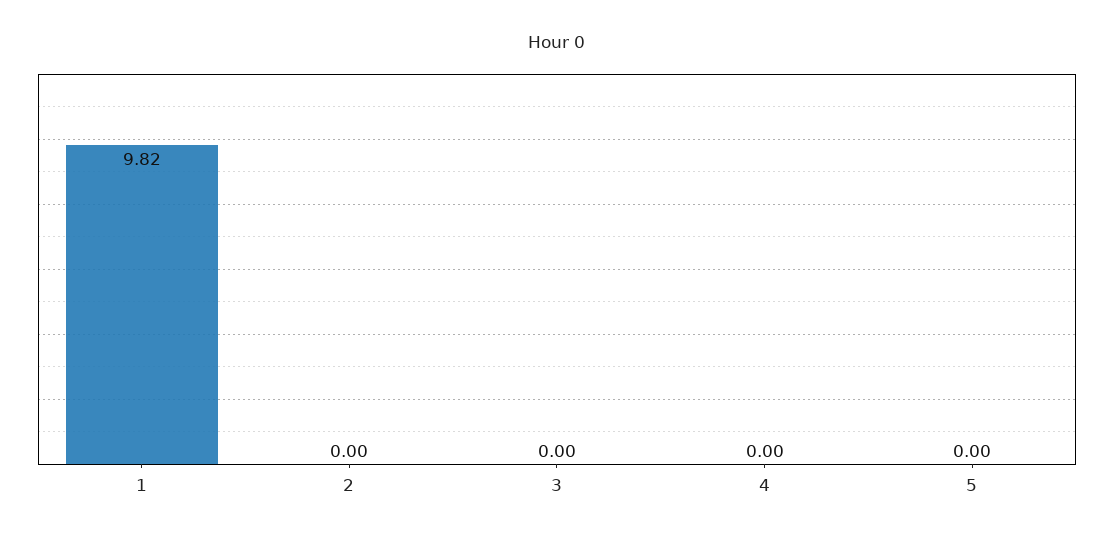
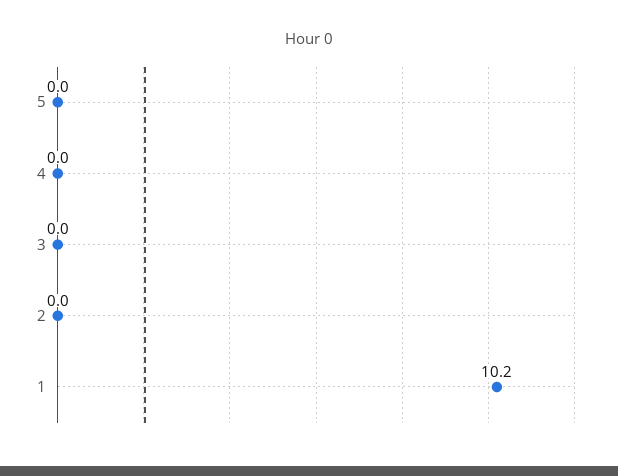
  {
-   "1": 9.82,
+   "1": 10.2,
    "2": 0,
    "3": 0,
    "4": 0,
    "5": 0
  }

